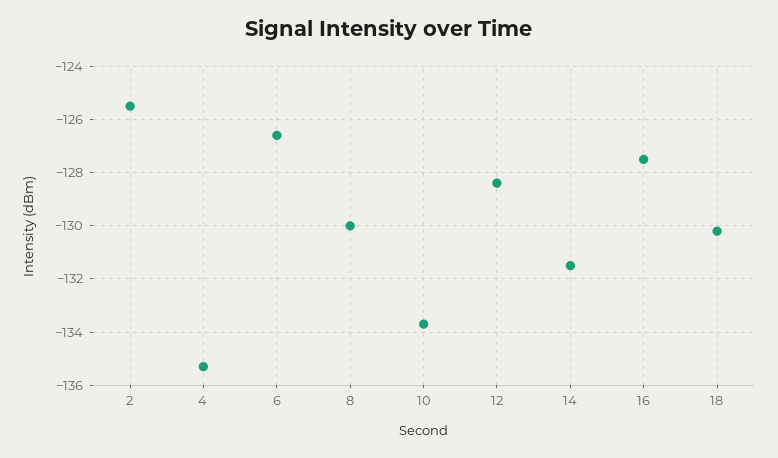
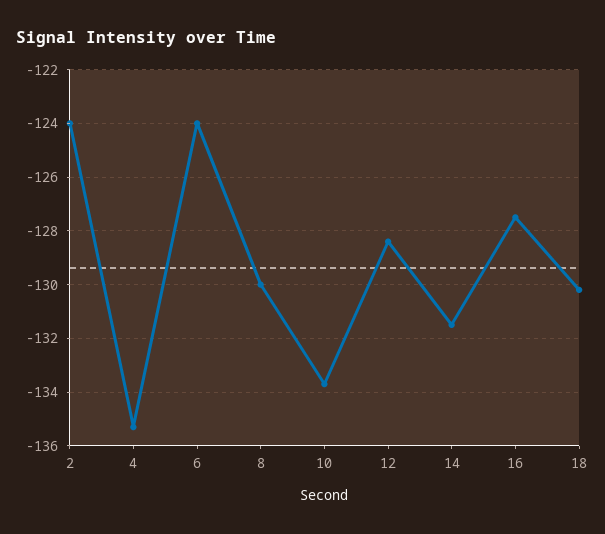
  {
-   "2": -125.5,
+   "2": -124,
    "4": -135.5,
-   "6": -126.5,
+   "6": -124,
    "8": -130,
    "10": -133.5,
    "12": -128.5,
    "14": -131.5,
    "16": -127.5,
    "18": -130
  }

